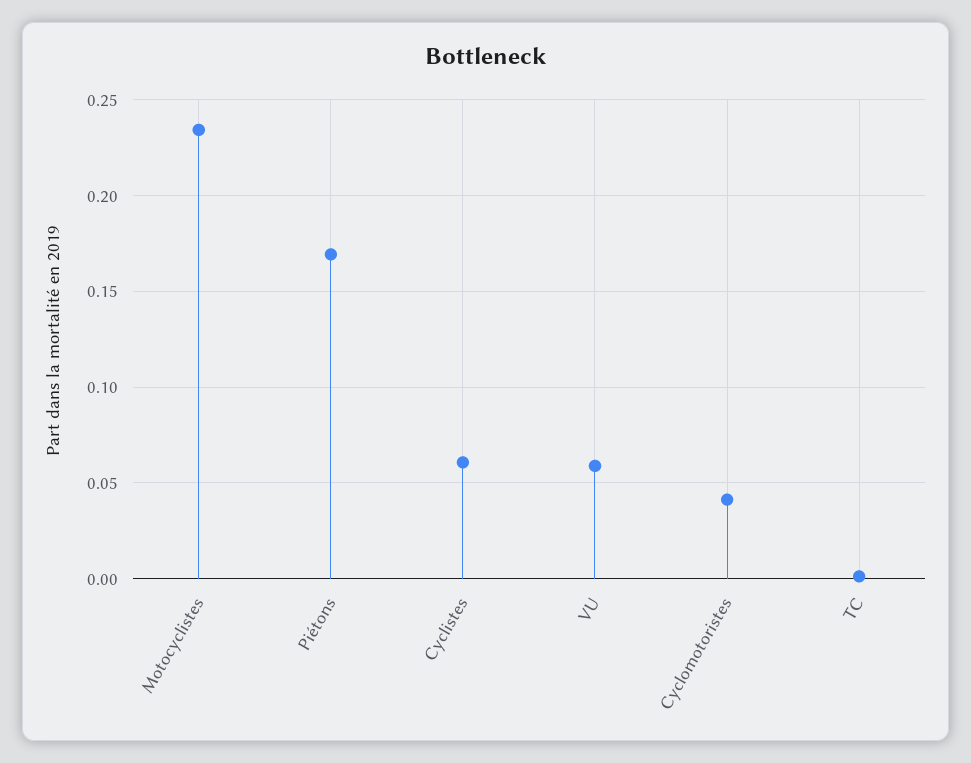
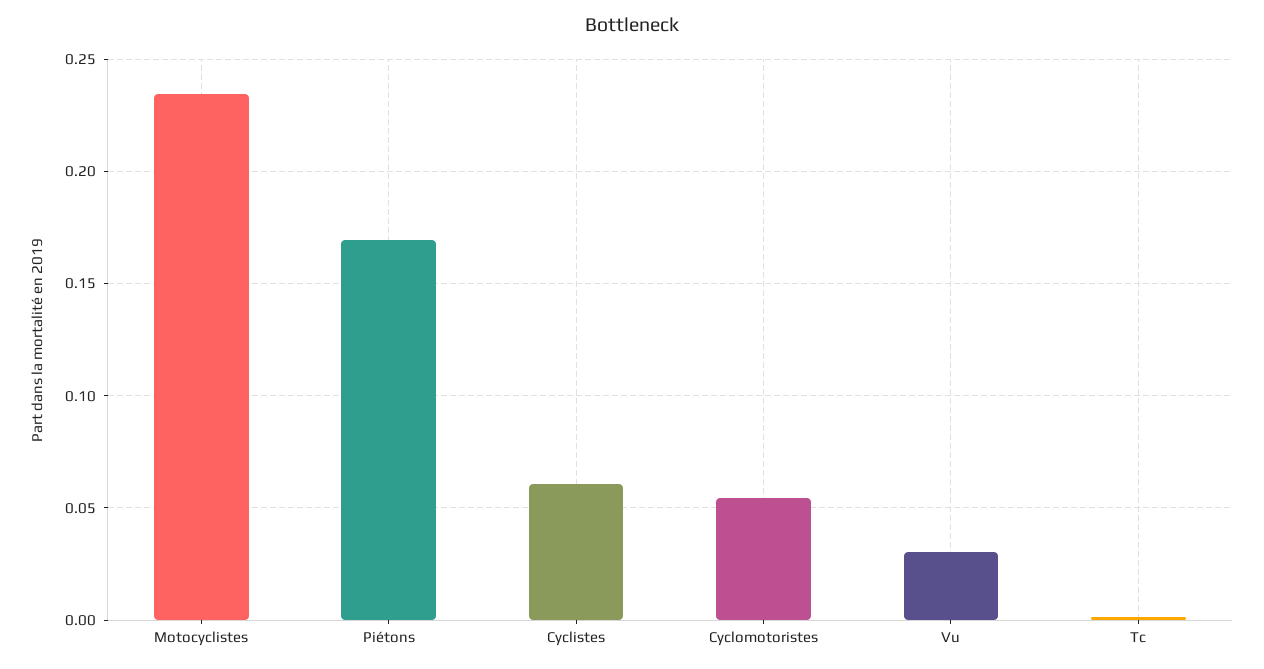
  {
    "Motocyclistes": 0.235,
    "Piétons": 0.17,
    "Cyclistes": 0.06,
-   "VU": 0.06,
+   "VU": 0.03,
-   "Cyclomotoristes": 0.04,
+   "Cyclomotoristes": 0.055,
    "TC": 0
  }

